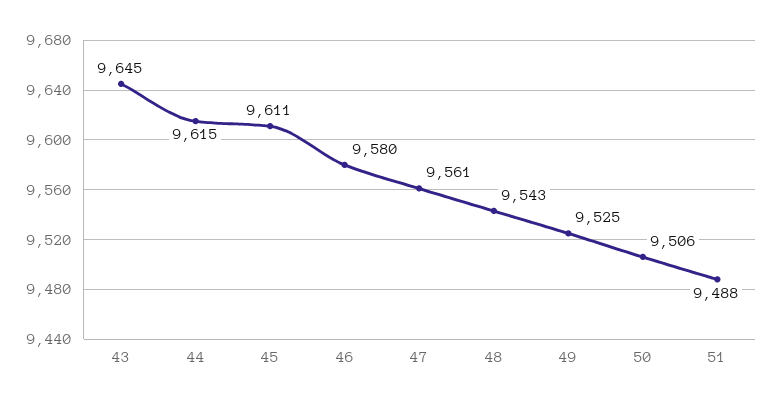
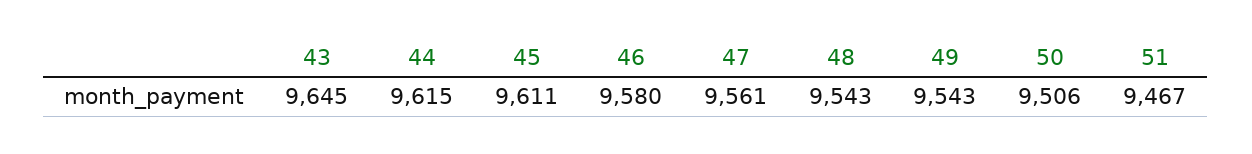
  {
    "43": 9645,
    "44": 9615,
    "45": 9611,
    "46": 9580,
    "47": 9561,
    "48": 9543,
-   "49": 9525,
+   "49": 9543,
    "50": 9506,
-   "51": 9488
+   "51": 9467
  }

